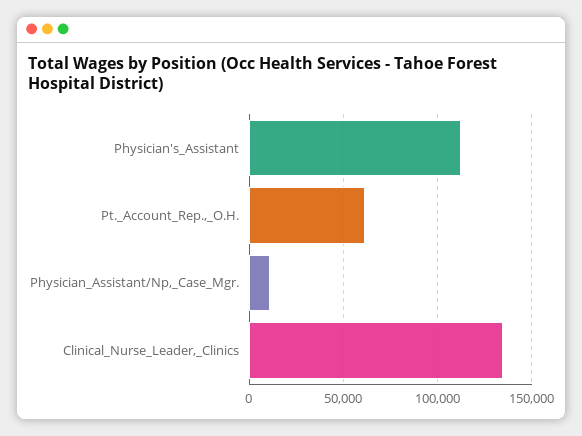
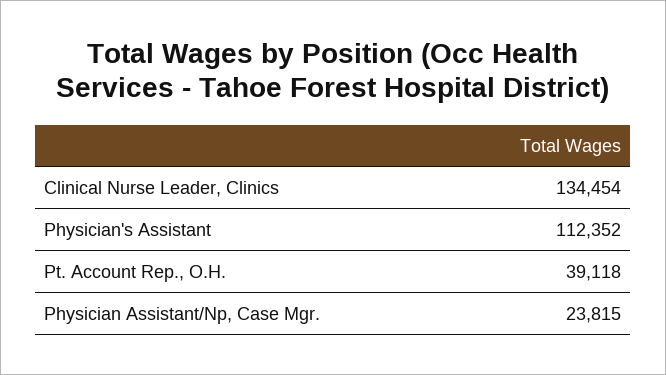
  {
    "Physician's_Assistant": 112352,
-   "Pt._Account_Rep.,_O.H.": 60000,
+   "Pt._Account_Rep.,_O.H.": 39118,
-   "Physician_Assistant/Np,_Case_Mgr.": 10000,
+   "Physician_Assistant/Np,_Case_Mgr.": 23815,
    "Clinical_Nurse_Leader,_Clinics": 134454
  }

